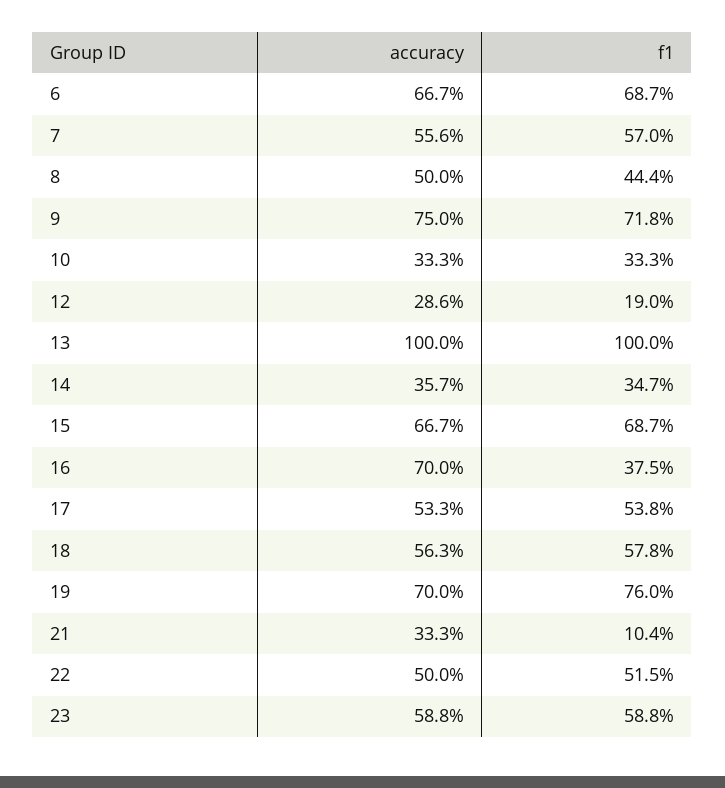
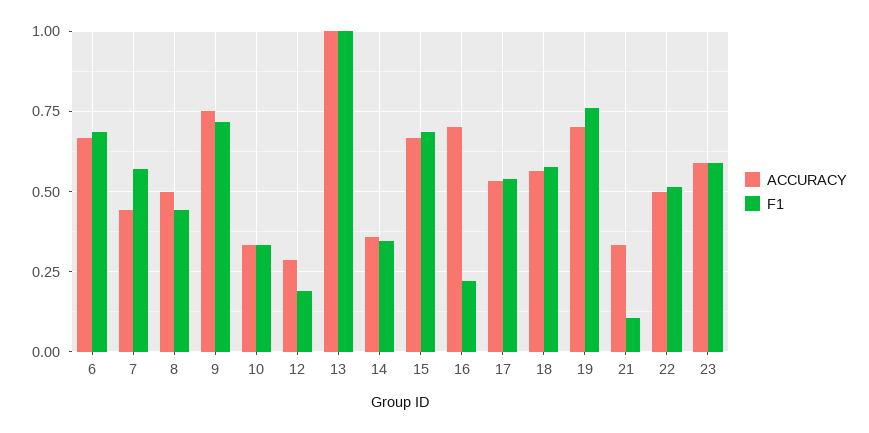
  {
    "accuracy": {
      "6": 0.667,
-     "7": 0.556,
+     "7": 0.45,
      "8": 0.5,
      "9": 0.75,
      "10": 0.333,
      "12": 0.286,
      "13": 1,
      "14": 0.357,
      "15": 0.667,
      "16": 0.7,
      "17": 0.533,
      "18": 0.563,
      "19": 0.7,
      "21": 0.333,
      "22": 0.5,
      "23": 0.588
    },
    "f1": {
      "6": 0.687,
      "7": 0.57,
      "8": 0.444,
      "9": 0.718,
      "10": 0.333,
      "12": 0.19,
      "13": 1,
      "14": 0.347,
      "15": 0.687,
-     "16": 0.375,
+     "16": 0.225,
      "17": 0.538,
      "18": 0.578,
      "19": 0.76,
      "21": 0.104,
      "22": 0.515,
      "23": 0.588
    }
  }

